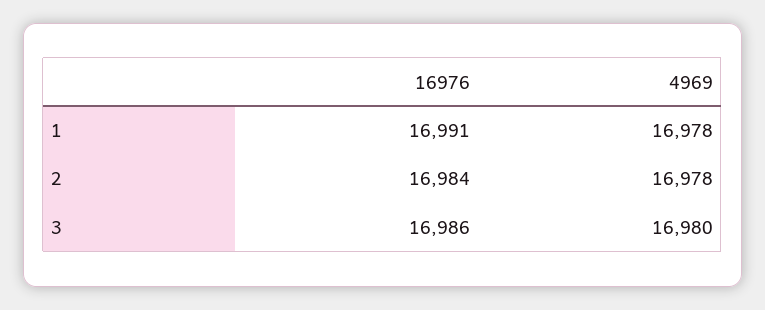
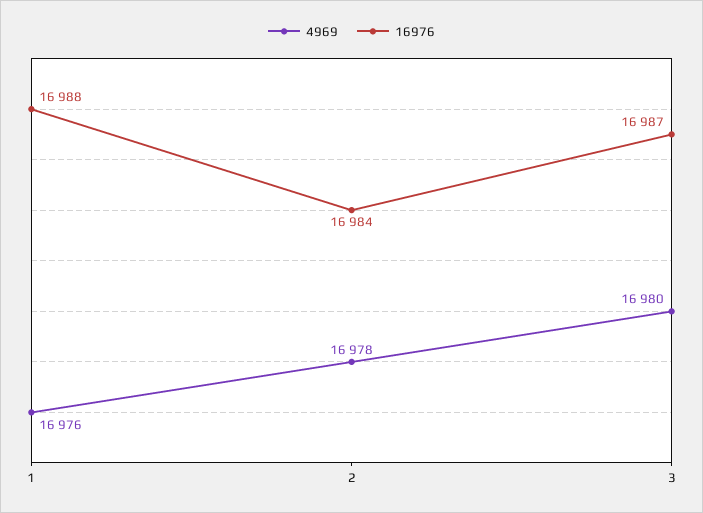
  {
    "16976": {
-     "1": 16991,
+     "1": 16988,
      "2": 16984,
-     "3": 16986
+     "3": 16987
    },
    "4969": {
-     "1": 16978,
+     "1": 16976,
      "2": 16978,
      "3": 16980
    }
  }

